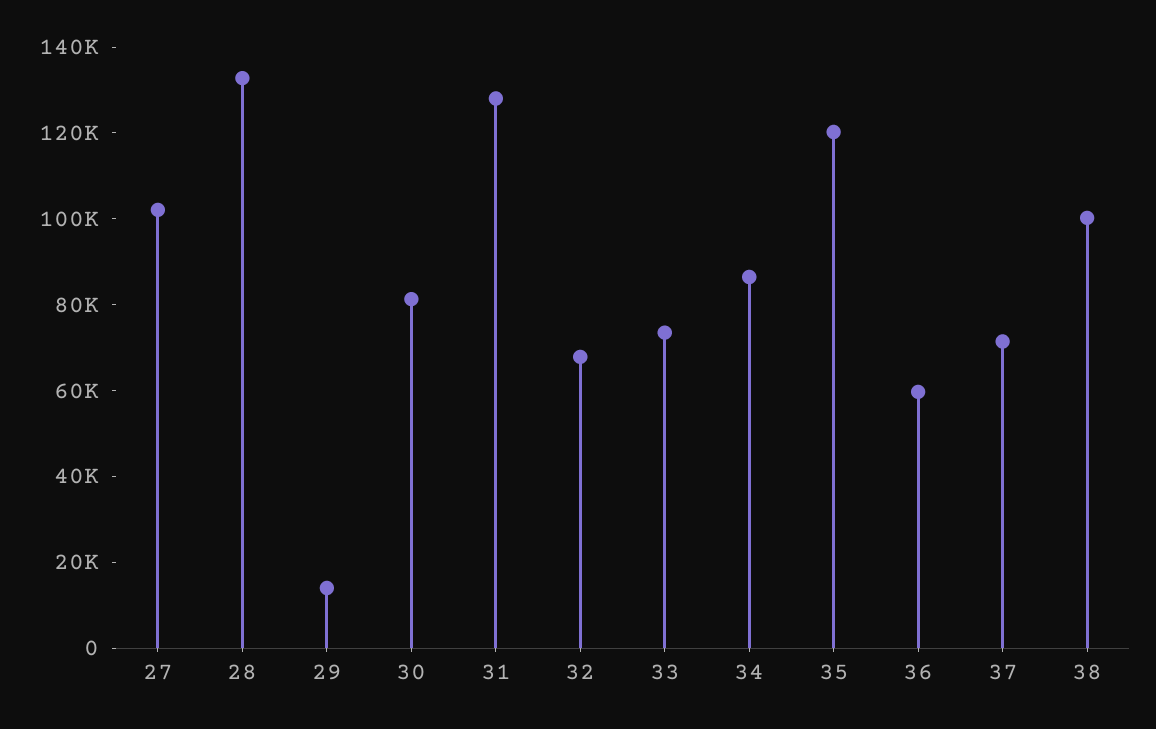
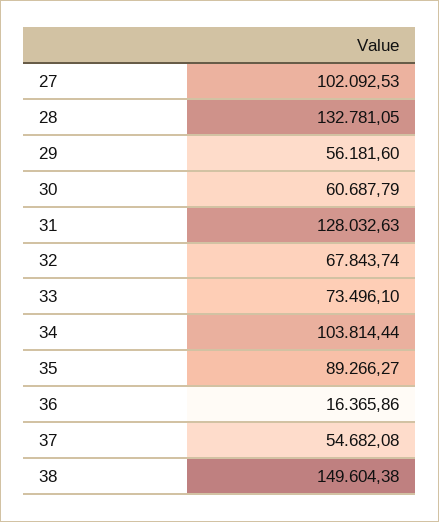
  {
    "27": 102092.53,
    "28": 132781.05,
-   "29": 15000,
+   "29": 56181.6,
-   "30": 80000,
+   "30": 60687.79,
    "31": 128032.63,
    "32": 67843.74,
    "33": 73496.1,
-   "34": 85000,
+   "34": 103814.44,
-   "35": 120000,
+   "35": 89266.27,
-   "36": 60000,
+   "36": 16365.86,
-   "37": 70000,
+   "37": 54682.08,
-   "38": 100000
+   "38": 149604.38
  }

